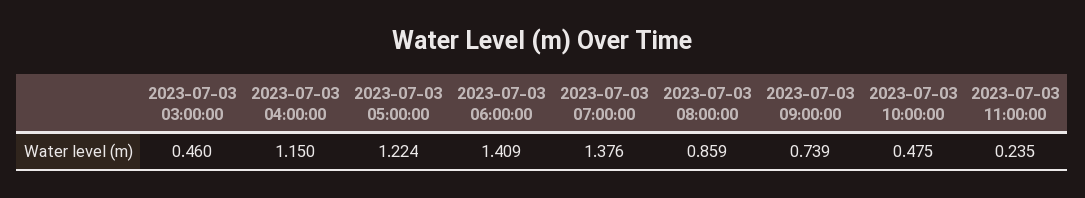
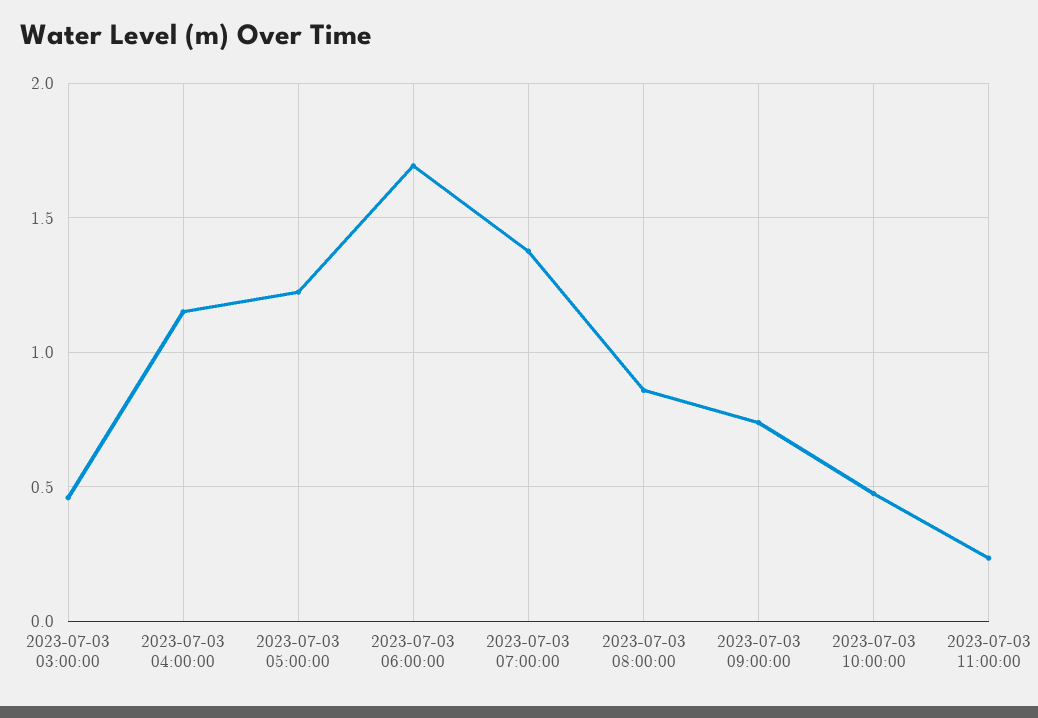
  {
    "2023-07-03 03:00:00": 0.46,
    "2023-07-03 04:00:00": 1.15,
    "2023-07-03 05:00:00": 1.224,
-   "2023-07-03 06:00:00": 1.409,
+   "2023-07-03 06:00:00": 1.7,
    "2023-07-03 07:00:00": 1.376,
    "2023-07-03 08:00:00": 0.859,
    "2023-07-03 09:00:00": 0.739,
    "2023-07-03 10:00:00": 0.475,
    "2023-07-03 11:00:00": 0.235
  }

